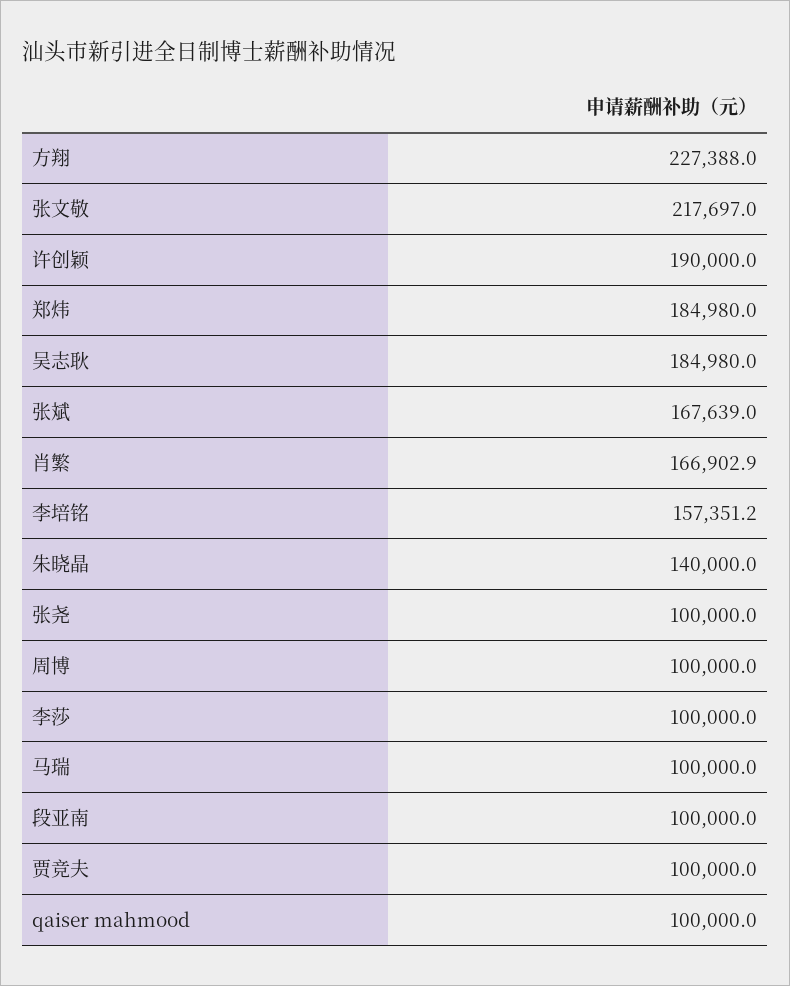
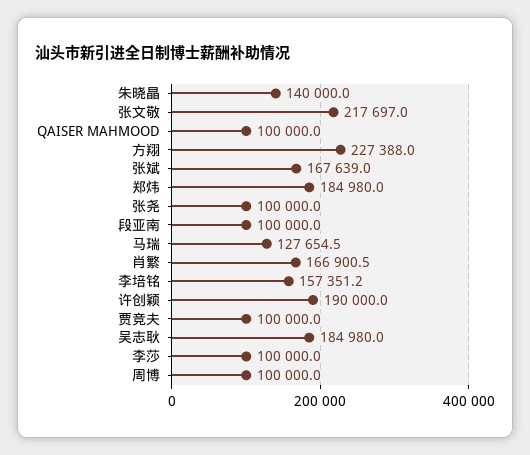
  {
    "方翔": 227388,
    "张文敬": 217697,
    "许创颖": 190000,
    "郑炜": 184980,
    "吴志耿": 184980,
    "张斌": 167639,
-   "肖繁": 166902.9,
+   "肖繁": 166900.5,
    "李培铭": 157351.2,
    "朱晓晶": 140000,
    "张尧": 100000,
    "周博": 100000,
    "李莎": 100000,
-   "马瑞": 100000,
+   "马瑞": 127654.5,
    "段亚南": 100000,
    "贾竞夫": 100000,
    "qaiser mahmood": 100000
  }

